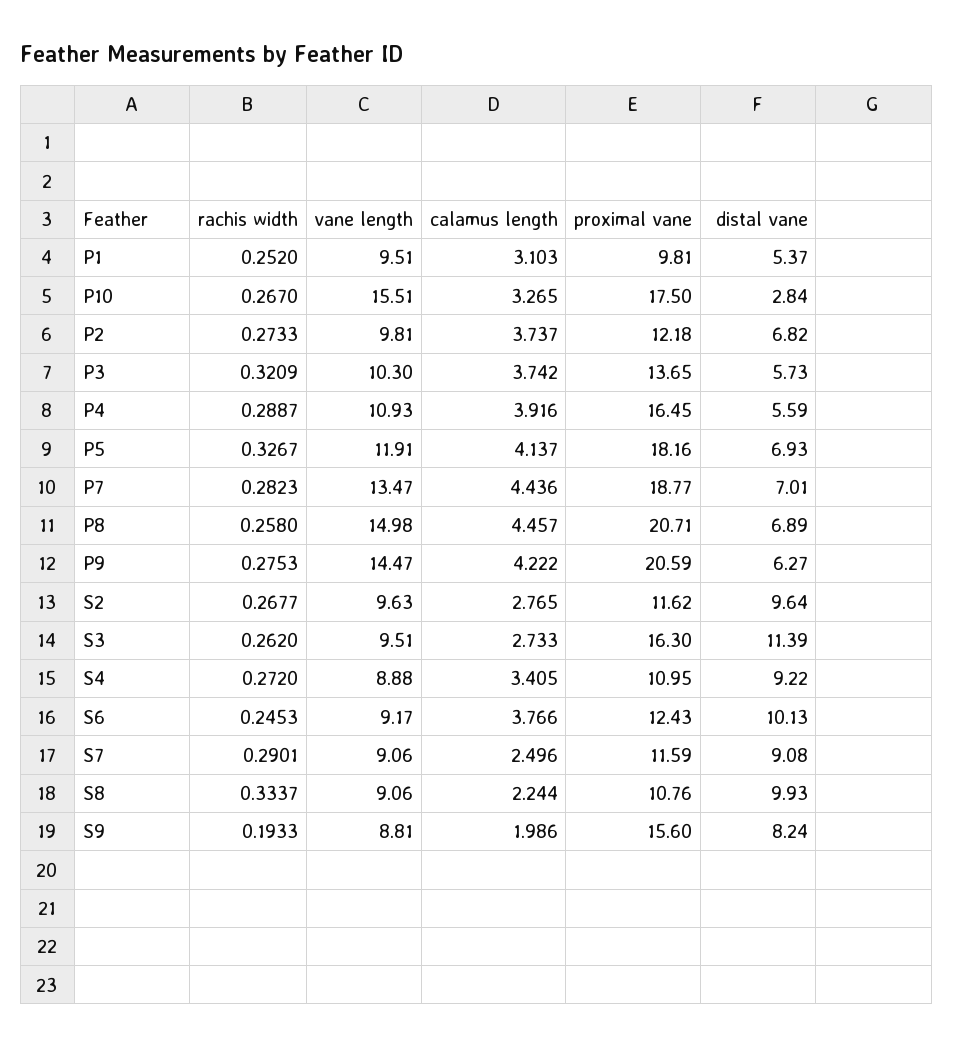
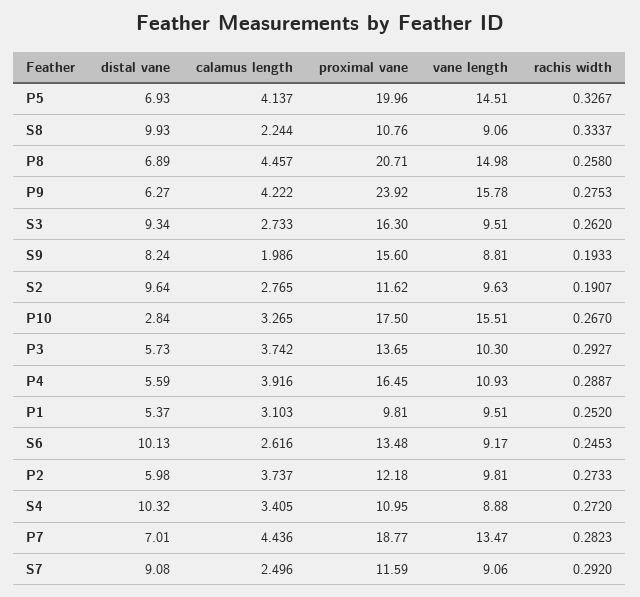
  {
    "rachis width": {
      "P1": 0.252,
      "P10": 0.267,
      "P2": 0.2733,
-     "P3": 0.3209,
+     "P3": 0.2927,
      "P4": 0.2887,
      "P5": 0.3267,
      "P7": 0.2823,
      "P8": 0.258,
      "P9": 0.2753,
-     "S2": 0.2677,
+     "S2": 0.1907,
      "S3": 0.262,
      "S4": 0.272,
      "S6": 0.2453,
-     "S7": 0.2901,
+     "S7": 0.292,
      "S8": 0.3337,
      "S9": 0.1933
    },
    "vane length": {
      "P1": 9.51,
      "P10": 15.51,
      "P2": 9.81,
      "P3": 10.3,
      "P4": 10.93,
-     "P5": 11.91,
+     "P5": 14.51,
      "P7": 13.47,
      "P8": 14.98,
-     "P9": 14.47,
+     "P9": 15.78,
      "S2": 9.63,
      "S3": 9.51,
      "S4": 8.88,
      "S6": 9.17,
      "S7": 9.06,
      "S8": 9.06,
      "S9": 8.81
    },
    "calamus length": {
      "P1": 3.103,
      "P10": 3.265,
      "P2": 3.737,
      "P3": 3.742,
      "P4": 3.916,
      "P5": 4.137,
      "P7": 4.436,
      "P8": 4.457,
      "P9": 4.222,
      "S2": 2.765,
      "S3": 2.733,
      "S4": 3.405,
-     "S6": 3.766,
+     "S6": 2.616,
      "S7": 2.496,
      "S8": 2.244,
      "S9": 1.986
    },
    "proximal vane": {
      "P1": 9.81,
      "P10": 17.5,
      "P2": 12.18,
      "P3": 13.65,
      "P4": 16.45,
-     "P5": 18.16,
+     "P5": 19.96,
      "P7": 18.77,
      "P8": 20.71,
-     "P9": 20.59,
+     "P9": 23.92,
      "S2": 11.62,
      "S3": 16.3,
      "S4": 10.95,
-     "S6": 12.43,
+     "S6": 13.48,
      "S7": 11.59,
      "S8": 10.76,
      "S9": 15.6
    },
    "distal vane": {
      "P1": 5.37,
      "P10": 2.84,
-     "P2": 6.82,
+     "P2": 5.98,
      "P3": 5.73,
      "P4": 5.59,
      "P5": 6.93,
      "P7": 7.01,
      "P8": 6.89,
      "P9": 6.27,
      "S2": 9.64,
-     "S3": 11.39,
+     "S3": 9.34,
-     "S4": 9.22,
+     "S4": 10.32,
      "S6": 10.13,
      "S7": 9.08,
      "S8": 9.93,
      "S9": 8.24
    }
  }

